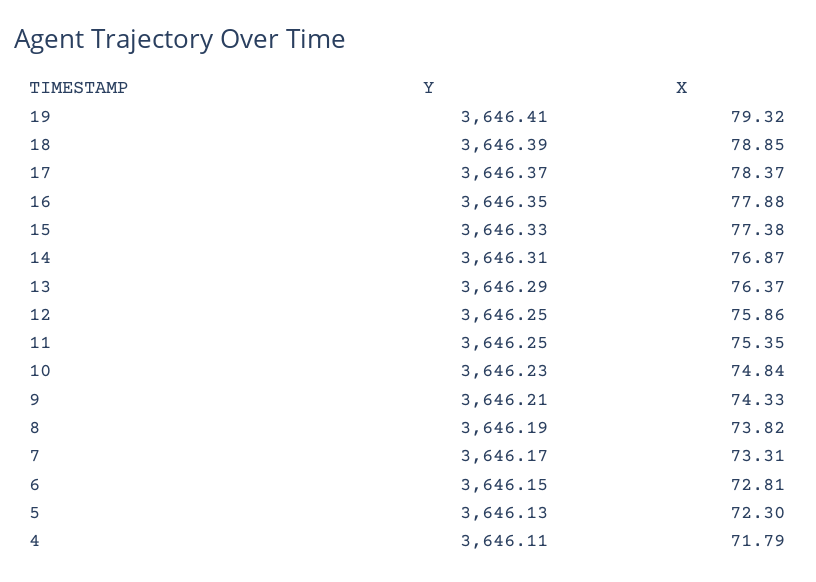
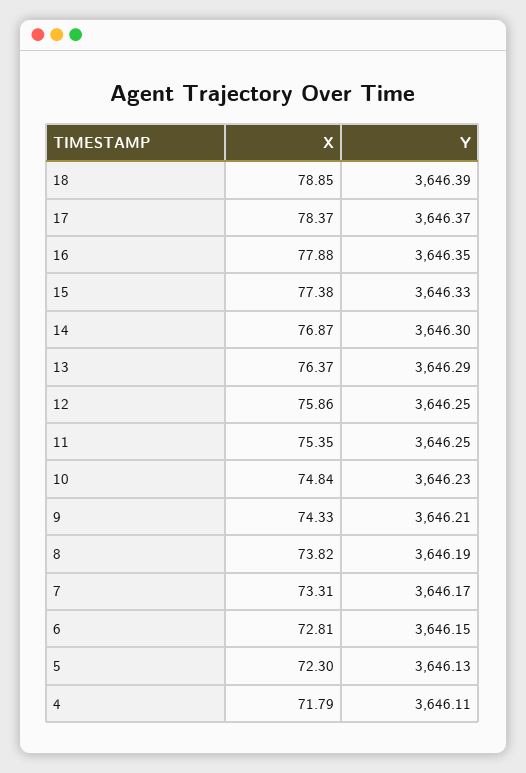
  {
    "Y": {
-     "19": 3646.41,
      "18": 3646.39,
      "17": 3646.37,
      "16": 3646.35,
      "15": 3646.33,
-     "14": 3646.31,
+     "14": 3646.3,
      "13": 3646.29,
      "12": 3646.25,
      "11": 3646.25,
      "10": 3646.23,
      "9": 3646.21,
      "8": 3646.19,
      "7": 3646.17,
      "6": 3646.15,
      "5": 3646.13,
      "4": 3646.11
    },
    "X": {
-     "19": 79.32,
      "18": 78.85,
      "17": 78.37,
      "16": 77.88,
      "15": 77.38,
      "14": 76.87,
      "13": 76.37,
      "12": 75.86,
      "11": 75.35,
      "10": 74.84,
      "9": 74.33,
      "8": 73.82,
      "7": 73.31,
      "6": 72.81,
      "5": 72.3,
      "4": 71.79
    }
  }

